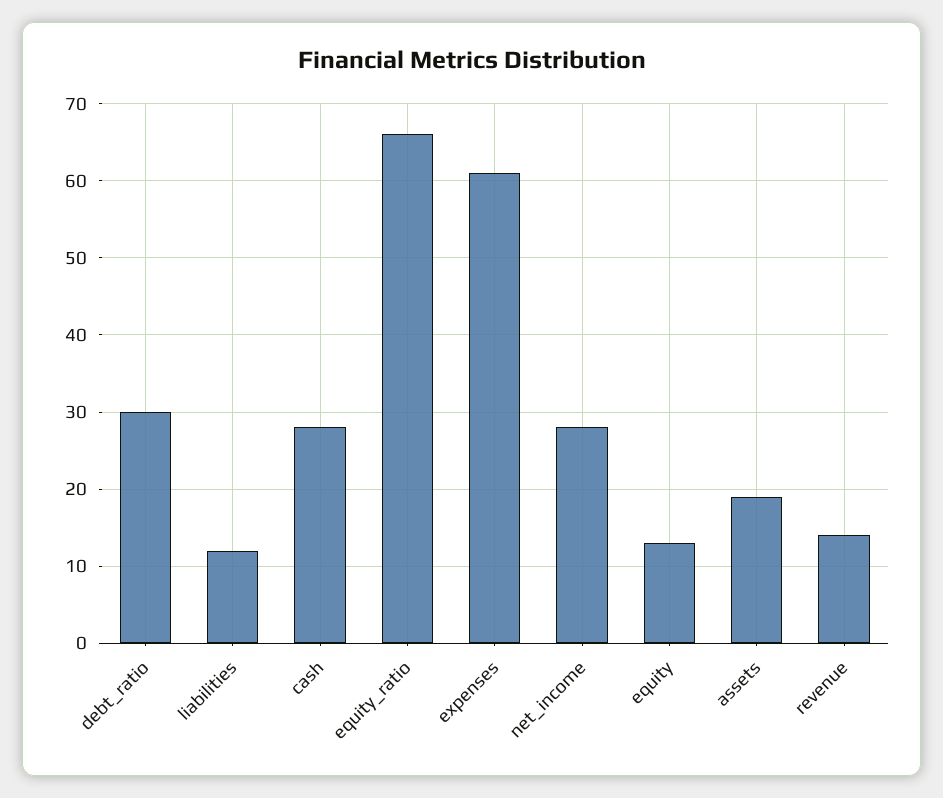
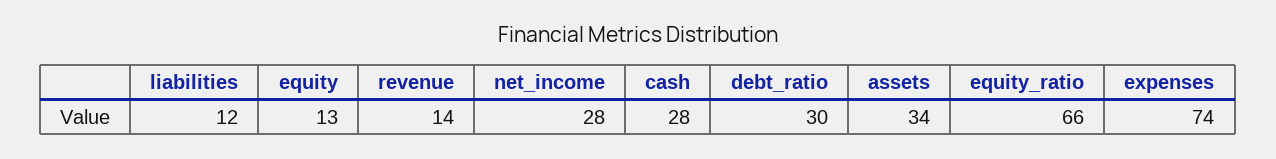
  {
    "debt_ratio": 30,
    "liabilities": 12,
    "cash": 28,
    "equity_ratio": 66,
-   "expenses": 61,
+   "expenses": 74,
    "net_income": 28,
    "equity": 13,
-   "assets": 19,
+   "assets": 34,
    "revenue": 14
  }

